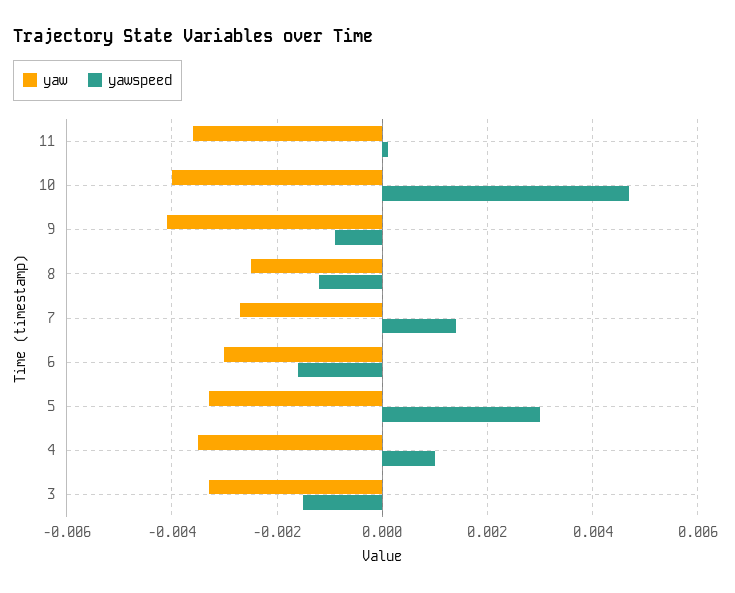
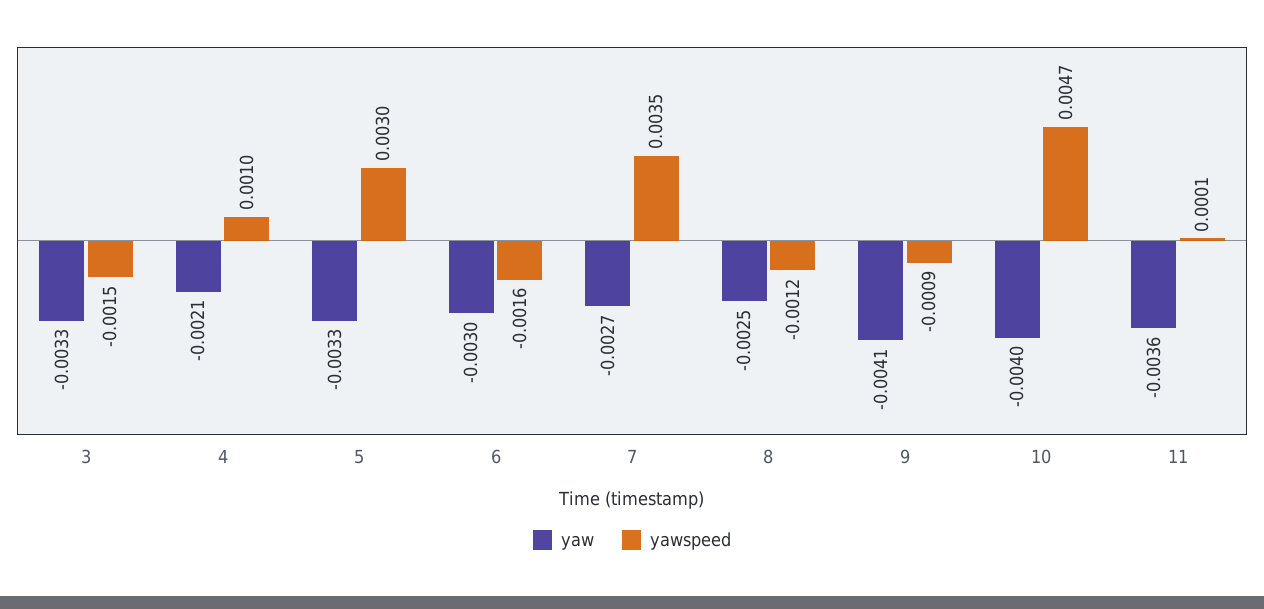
  {
    "yaw": {
      "11": -0.0036,
      "10": -0.004,
      "9": -0.0041,
      "8": -0.0025,
      "7": -0.0027,
      "6": -0.003,
      "5": -0.0033,
-     "4": -0.0035,
+     "4": -0.0021,
      "3": -0.0033
    },
    "yawspeed": {
      "11": 0.0001,
      "10": 0.0047,
      "9": -0.0009,
      "8": -0.0012,
-     "7": 0.0015,
+     "7": 0.0035,
      "6": -0.0016,
      "5": 0.003,
      "4": 0.001,
      "3": -0.0015
    }
  }

